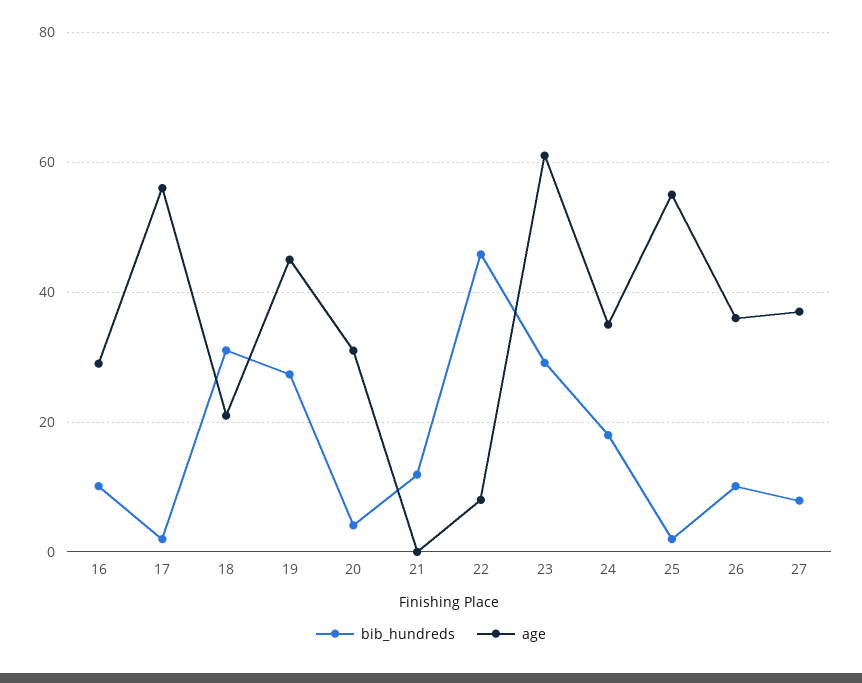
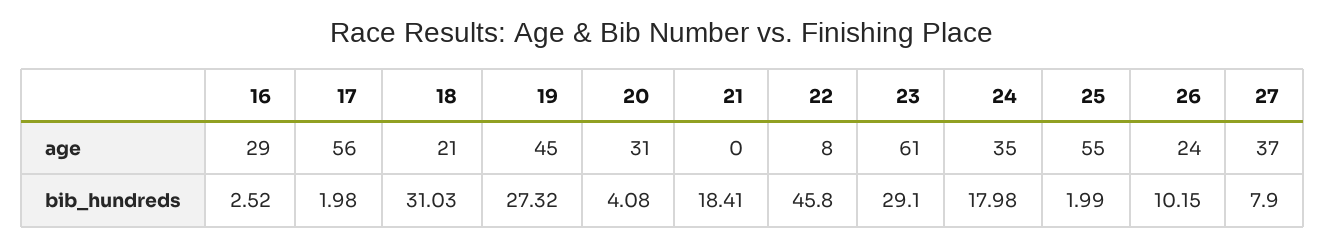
  {
    "bib_hundreds": {
-     "16": 10,
+     "16": 2.52,
      "17": 1.98,
      "18": 31.03,
      "19": 27.32,
      "20": 4.08,
-     "21": 12,
+     "21": 18.41,
      "22": 45.8,
      "23": 29.1,
      "24": 17.98,
      "25": 1.99,
      "26": 10.15,
      "27": 7.9
    },
    "age": {
      "16": 29,
      "17": 56,
      "18": 21,
      "19": 45,
      "20": 31,
      "21": 0,
      "22": 8,
      "23": 61,
      "24": 35,
      "25": 55,
-     "26": 36,
+     "26": 24,
      "27": 37
    }
  }

